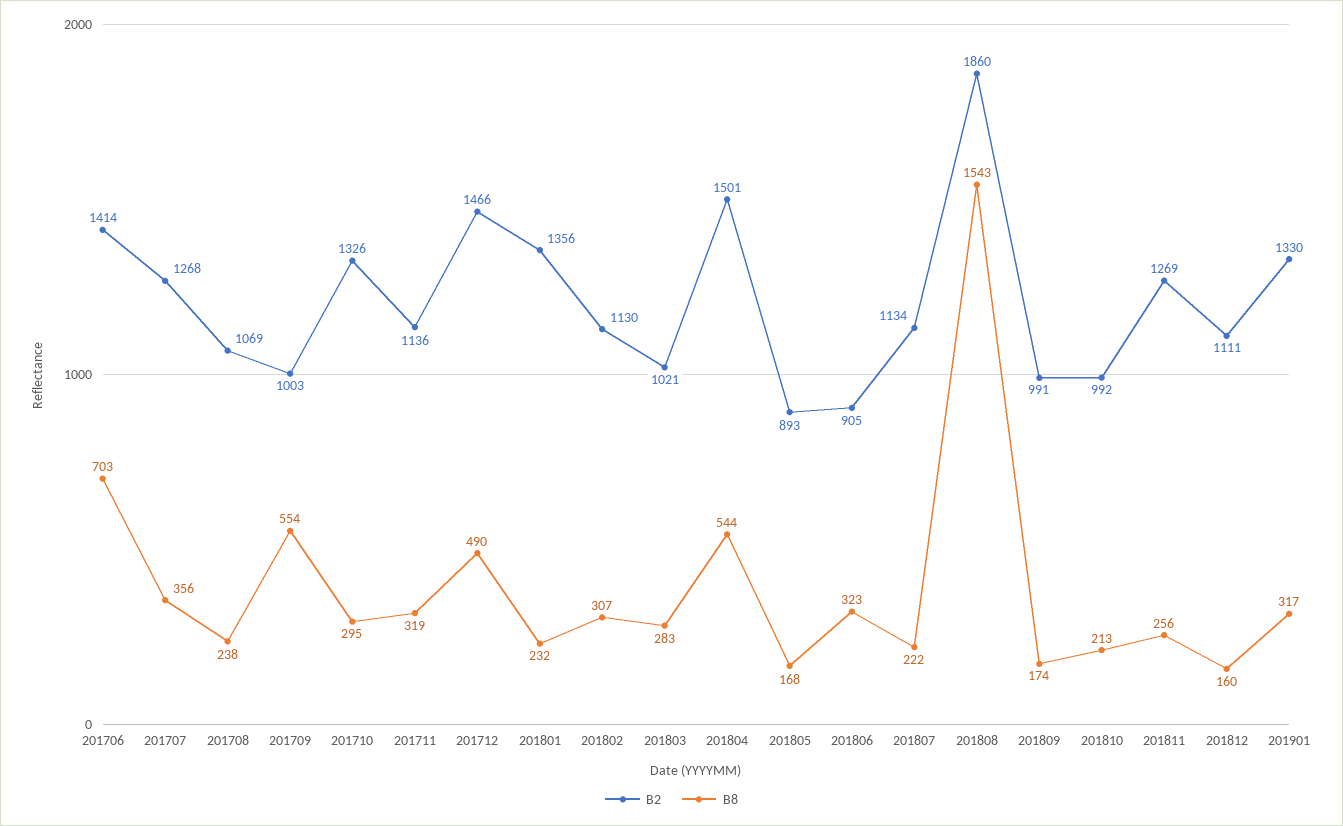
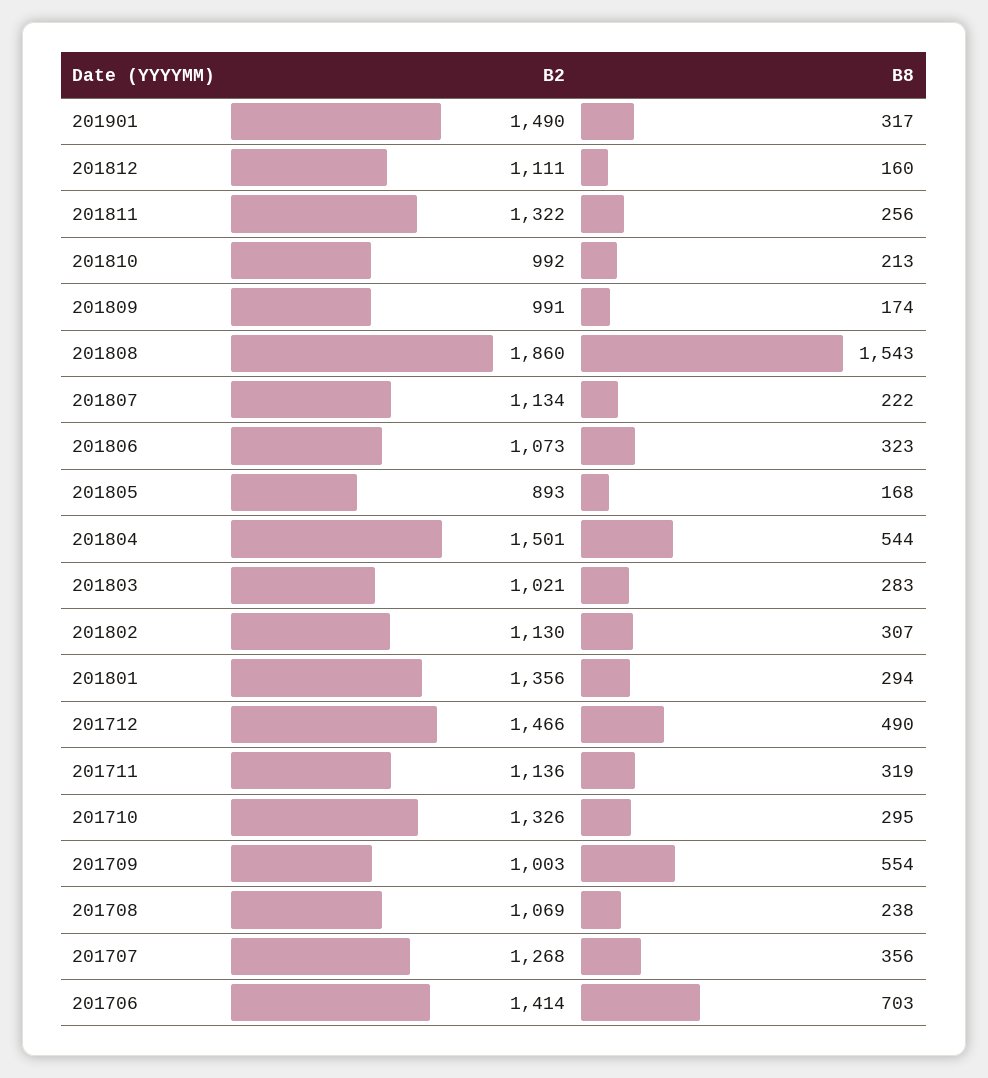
  {
    "B2": {
      "201706": 1414,
      "201707": 1268,
      "201708": 1069,
      "201709": 1003,
      "201710": 1326,
      "201711": 1136,
      "201712": 1466,
      "201801": 1356,
      "201802": 1130,
      "201803": 1021,
      "201804": 1501,
      "201805": 893,
-     "201806": 905,
+     "201806": 1073,
      "201807": 1134,
      "201808": 1860,
      "201809": 991,
      "201810": 992,
-     "201811": 1269,
+     "201811": 1322,
      "201812": 1111,
-     "201901": 1330
+     "201901": 1490
    },
    "B8": {
      "201706": 703,
      "201707": 356,
      "201708": 238,
      "201709": 554,
      "201710": 295,
      "201711": 319,
      "201712": 490,
-     "201801": 232,
+     "201801": 294,
      "201802": 307,
      "201803": 283,
      "201804": 544,
      "201805": 168,
      "201806": 323,
      "201807": 222,
      "201808": 1543,
      "201809": 174,
      "201810": 213,
      "201811": 256,
      "201812": 160,
      "201901": 317
    }
  }

